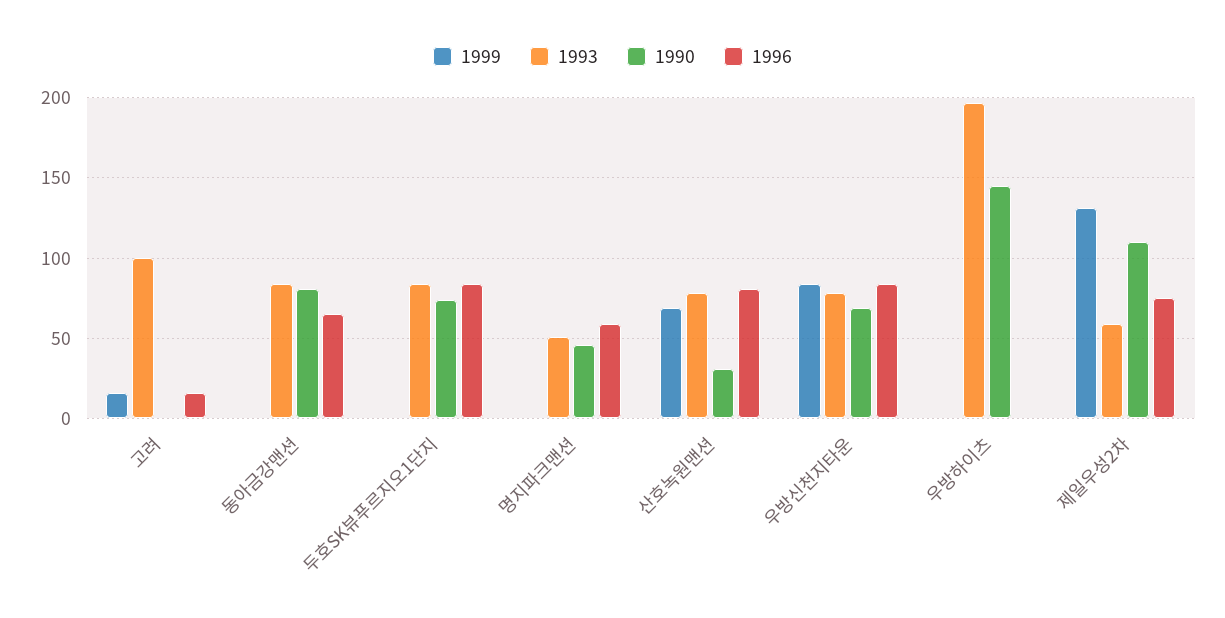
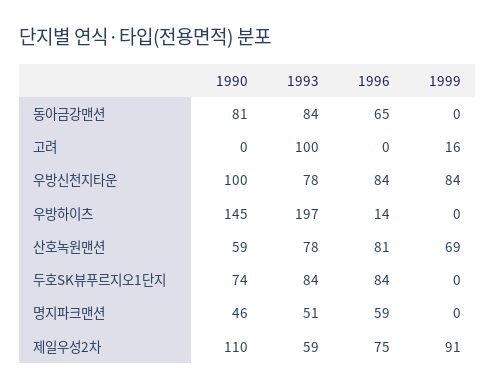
  {
    "1999": {
      "고려": 16,
      "동아금강맨션": 0,
      "두호SK뷰푸르지오1단지": 0,
      "명지파크맨션": 0,
      "산호녹원맨션": 69,
      "우방신천지타운": 84,
      "우방하이츠": 0,
-     "제일우성2차": 130
+     "제일우성2차": 91
    },
    "1993": {
      "고려": 100,
      "동아금강맨션": 84,
      "두호SK뷰푸르지오1단지": 84,
      "명지파크맨션": 51,
      "산호녹원맨션": 78,
      "우방신천지타운": 78,
      "우방하이츠": 197,
      "제일우성2차": 59
    },
    "1990": {
      "고려": 0,
      "동아금강맨션": 81,
      "두호SK뷰푸르지오1단지": 74,
      "명지파크맨션": 46,
-     "산호녹원맨션": 30,
+     "산호녹원맨션": 59,
-     "우방신천지타운": 70,
+     "우방신천지타운": 100,
      "우방하이츠": 145,
      "제일우성2차": 110
    },
    "1996": {
-     "고려": 15,
+     "고려": 0,
      "동아금강맨션": 65,
      "두호SK뷰푸르지오1단지": 84,
      "명지파크맨션": 59,
      "산호녹원맨션": 81,
      "우방신천지타운": 84,
-     "우방하이츠": 0,
+     "우방하이츠": 14,
      "제일우성2차": 75
    }
  }

